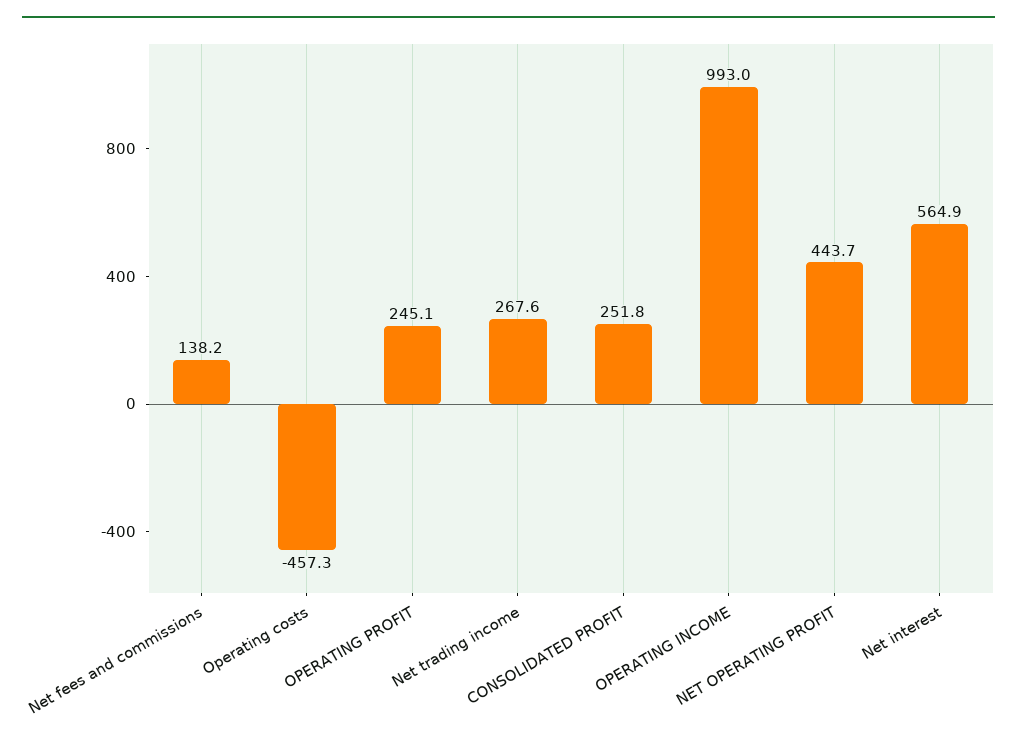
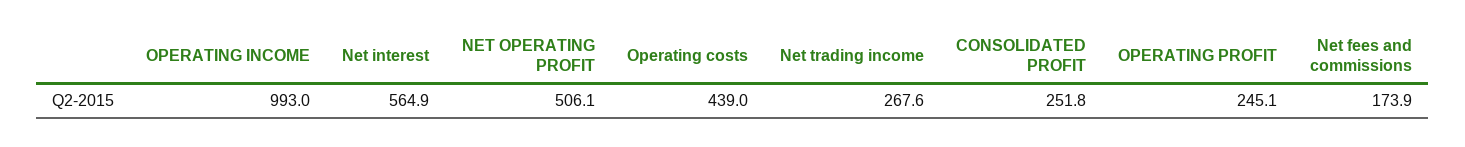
  {
-   "Net fees and commissions": 138.2,
+   "Net fees and commissions": 173.9,
-   "Operating costs": -457.3,
+   "Operating costs": 439,
    "OPERATING PROFIT": 245.1,
    "Net trading income": 267.6,
    "CONSOLIDATED PROFIT": 251.8,
    "OPERATING INCOME": 993,
-   "NET OPERATING PROFIT": 443.7,
+   "NET OPERATING PROFIT": 506.1,
    "Net interest": 564.9
  }

